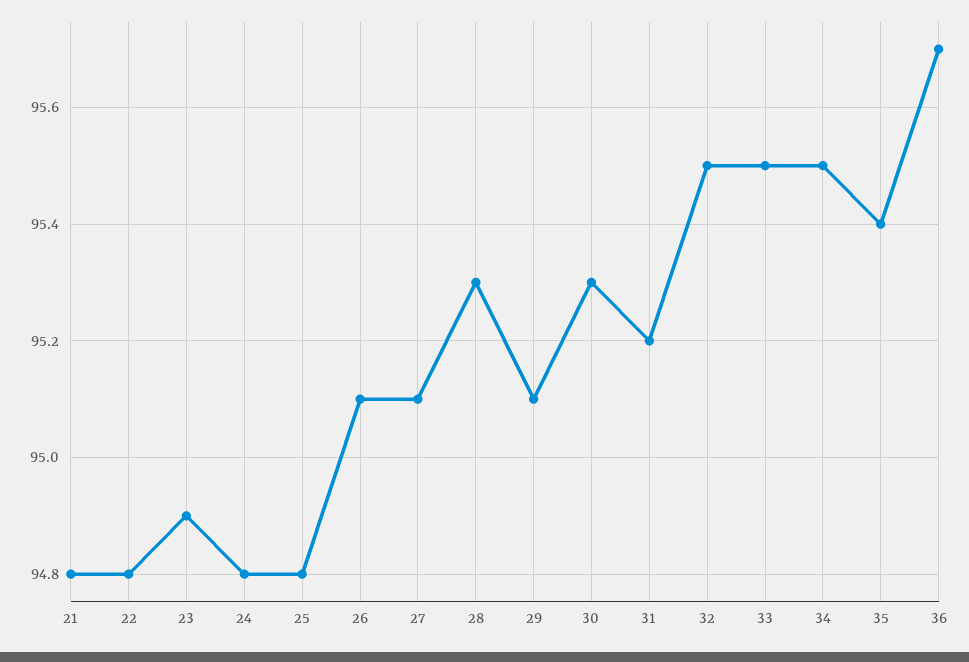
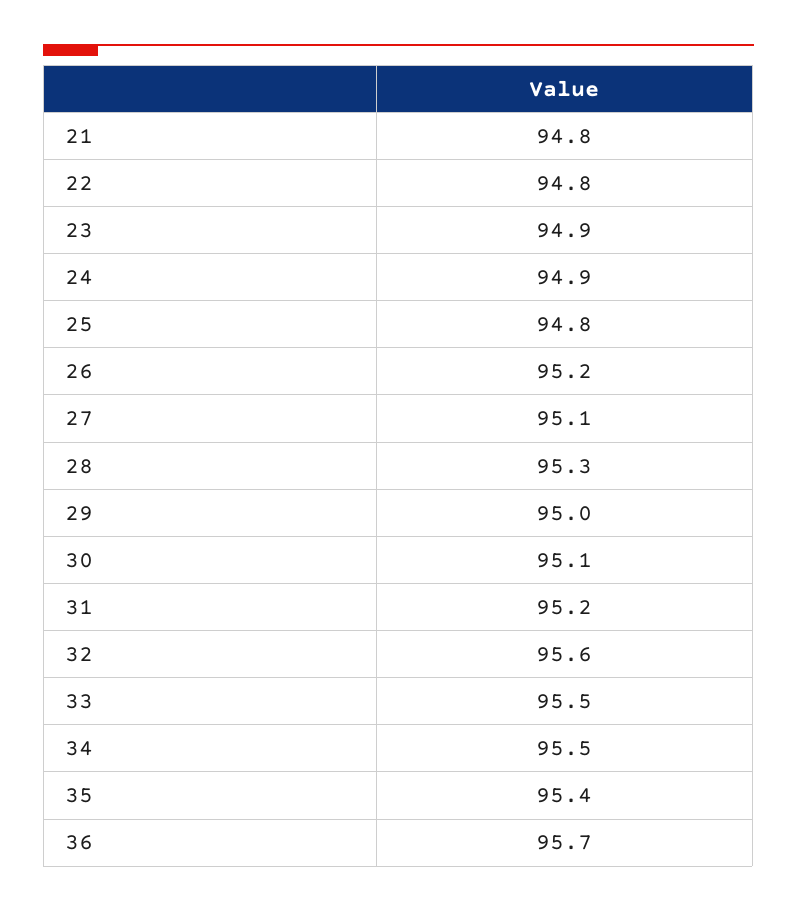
  {
    "21": 94.8,
    "22": 94.8,
    "23": 94.9,
-   "24": 94.8,
+   "24": 94.9,
    "25": 94.8,
-   "26": 95.1,
+   "26": 95.2,
    "27": 95.1,
    "28": 95.3,
-   "29": 95.1,
+   "29": 95,
-   "30": 95.3,
+   "30": 95.1,
    "31": 95.2,
-   "32": 95.5,
+   "32": 95.6,
    "33": 95.5,
    "34": 95.5,
    "35": 95.4,
    "36": 95.7
  }

